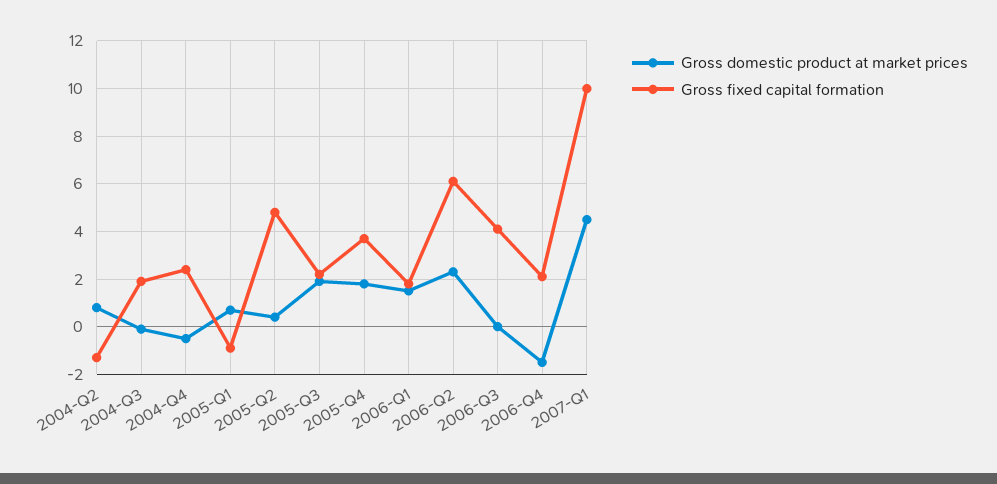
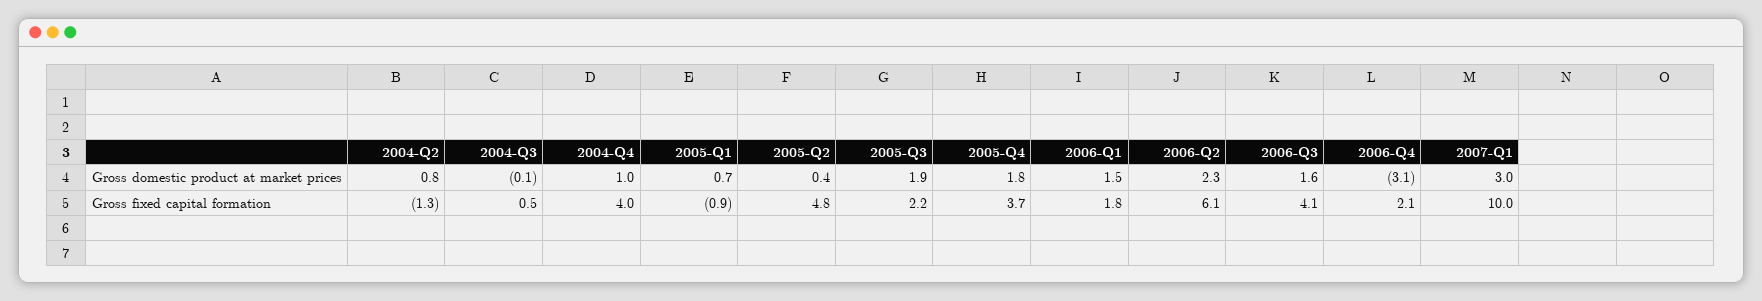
  {
    "Gross domestic product at market prices": {
      "2004-Q2": 0.8,
      "2004-Q3": -0.1,
-     "2004-Q4": -0.5,
+     "2004-Q4": 1,
      "2005-Q1": 0.7,
      "2005-Q2": 0.4,
      "2005-Q3": 1.9,
      "2005-Q4": 1.8,
      "2006-Q1": 1.5,
      "2006-Q2": 2.3,
-     "2006-Q3": 0,
+     "2006-Q3": 1.6,
-     "2006-Q4": -1.5,
+     "2006-Q4": -3.1,
-     "2007-Q1": 4.5
+     "2007-Q1": 3
    },
    "Gross fixed capital formation": {
      "2004-Q2": -1.3,
-     "2004-Q3": 2,
+     "2004-Q3": 0.5,
-     "2004-Q4": 2.5,
+     "2004-Q4": 4,
      "2005-Q1": -0.9,
      "2005-Q2": 4.8,
      "2005-Q3": 2.2,
      "2005-Q4": 3.7,
      "2006-Q1": 1.8,
      "2006-Q2": 6.1,
      "2006-Q3": 4.1,
      "2006-Q4": 2.1,
      "2007-Q1": 10
    }
  }

